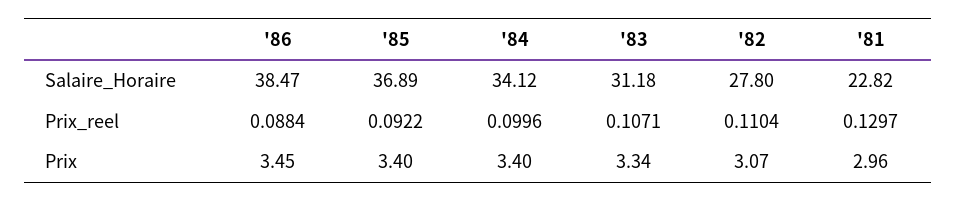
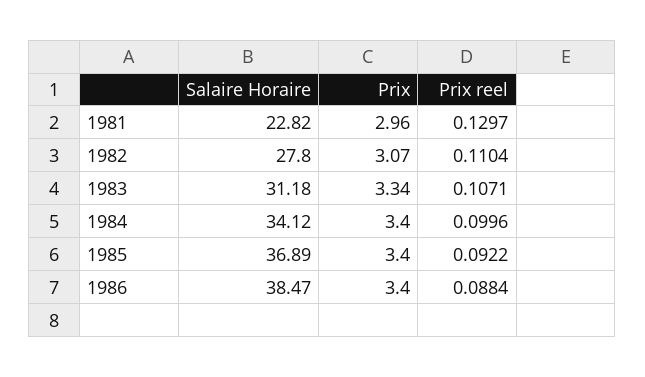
  {
    "'86": {
      "Salaire_Horaire": 38.47,
      "Prix_reel": 0.0884,
-     "Prix": 3.45
+     "Prix": 3.4
    },
    "'85": {
      "Salaire_Horaire": 36.89,
      "Prix_reel": 0.0922,
      "Prix": 3.4
    },
    "'84": {
      "Salaire_Horaire": 34.12,
      "Prix_reel": 0.0996,
      "Prix": 3.4
    },
    "'83": {
      "Salaire_Horaire": 31.18,
      "Prix_reel": 0.1071,
      "Prix": 3.34
    },
    "'82": {
      "Salaire_Horaire": 27.8,
      "Prix_reel": 0.1104,
      "Prix": 3.07
    },
    "'81": {
      "Salaire_Horaire": 22.82,
      "Prix_reel": 0.1297,
      "Prix": 2.96
    }
  }

